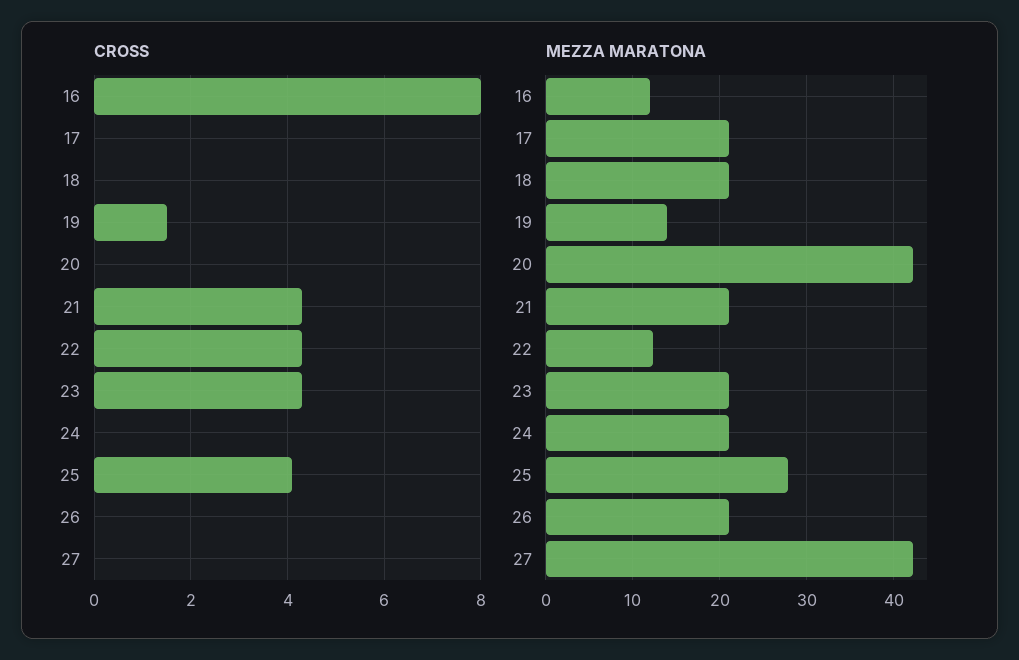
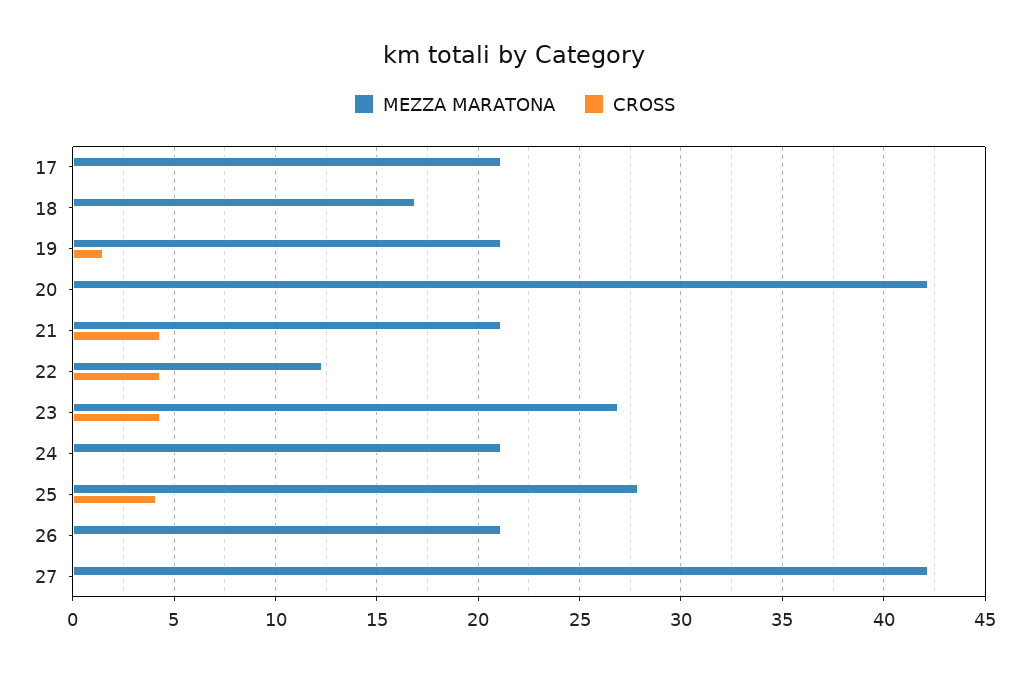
  {
    "CROSS": {
-     "16": 8,
      "17": 0,
      "18": 0,
      "19": 1.5,
      "20": 0,
      "21": 4.5,
      "22": 4.5,
      "23": 4.5,
      "24": 0,
      "25": 4,
      "26": 0,
      "27": 0
    },
    "MEZZA MARATONA": {
-     "16": 12,
      "17": 21,
-     "18": 21,
+     "18": 17,
-     "19": 14,
+     "19": 21,
      "20": 42,
      "21": 21,
      "22": 12.5,
-     "23": 21,
+     "23": 27,
      "24": 21,
      "25": 28,
      "26": 21,
      "27": 42
    }
  }

